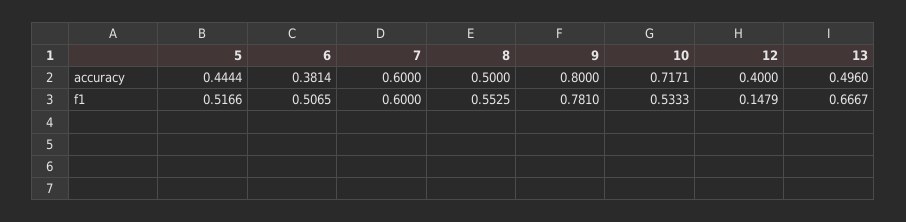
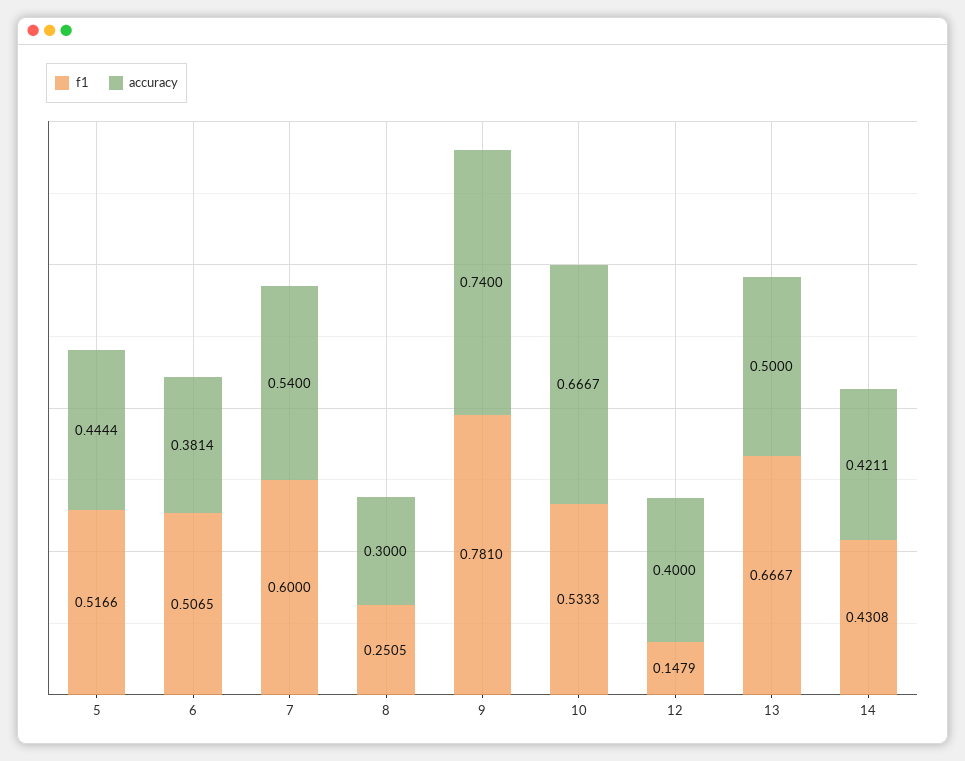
  {
    "accuracy": {
      "5": 0.4444,
      "6": 0.3814,
-     "7": 0.6,
+     "7": 0.54,
-     "8": 0.5,
+     "8": 0.3,
-     "9": 0.8,
+     "9": 0.74,
-     "10": 0.7171,
+     "10": 0.6667,
      "12": 0.4,
-     "13": 0.496
+     "13": 0.5,
+     "14": 0.4211
    },
    "f1": {
      "5": 0.5166,
      "6": 0.5065,
      "7": 0.6,
-     "8": 0.5525,
+     "8": 0.2505,
      "9": 0.781,
      "10": 0.5333,
      "12": 0.1479,
-     "13": 0.6667
+     "13": 0.6667,
+     "14": 0.4308
    }
  }

